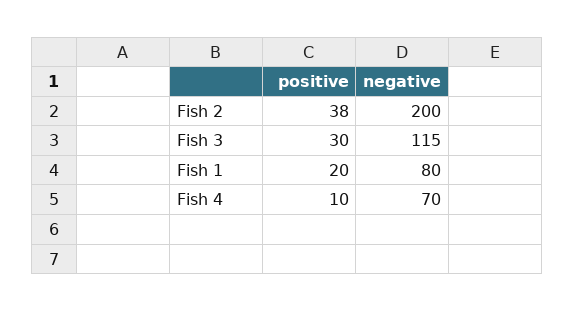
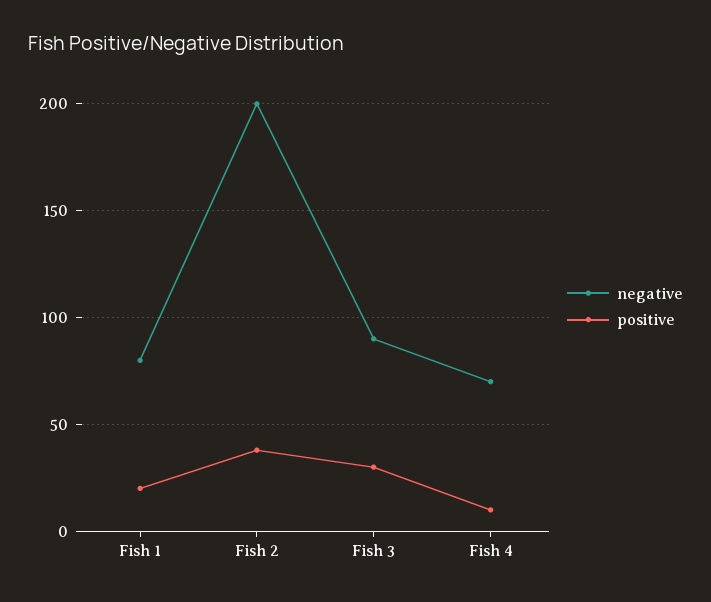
  {
    "positive": {
      "Fish 2": 38,
      "Fish 3": 30,
      "Fish 1": 20,
      "Fish 4": 10
    },
    "negative": {
      "Fish 2": 200,
-     "Fish 3": 115,
+     "Fish 3": 90,
      "Fish 1": 80,
      "Fish 4": 70
    }
  }

